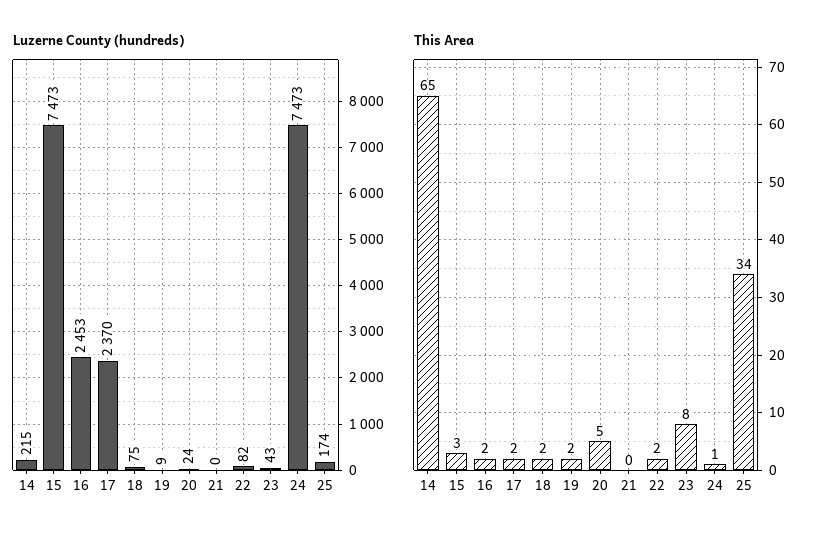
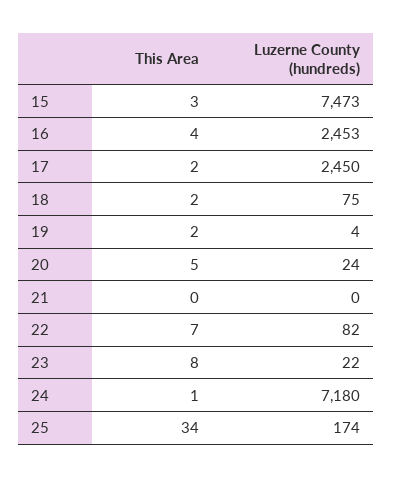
  {
    "Luzerne County (hundreds)": {
-     "14": 215,
      "15": 7473,
      "16": 2453,
-     "17": 2370,
+     "17": 2450,
      "18": 75,
-     "19": 9,
+     "19": 4,
      "20": 24,
      "21": 0,
      "22": 82,
-     "23": 43,
+     "23": 22,
-     "24": 7473,
+     "24": 7180,
      "25": 174
    },
    "This Area": {
-     "14": 65,
      "15": 3,
-     "16": 2,
+     "16": 4,
      "17": 2,
      "18": 2,
      "19": 2,
      "20": 5,
      "21": 0,
-     "22": 2,
+     "22": 7,
      "23": 8,
      "24": 1,
      "25": 34
    }
  }

